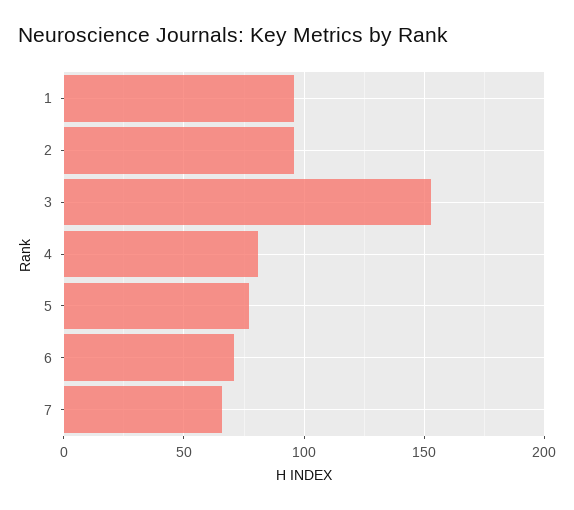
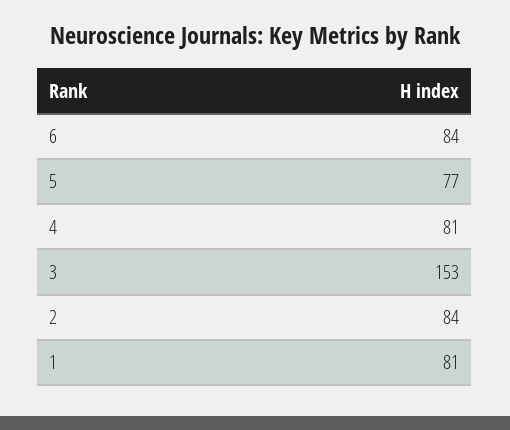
  {
-   "1": 95,
+   "1": 81,
-   "2": 95,
+   "2": 84,
    "3": 153,
    "4": 81,
    "5": 77,
-   "6": 70,
+   "6": 84
-   "7": 65
  }

